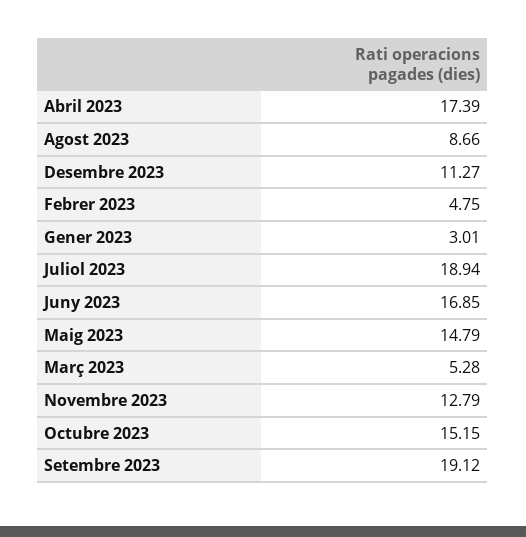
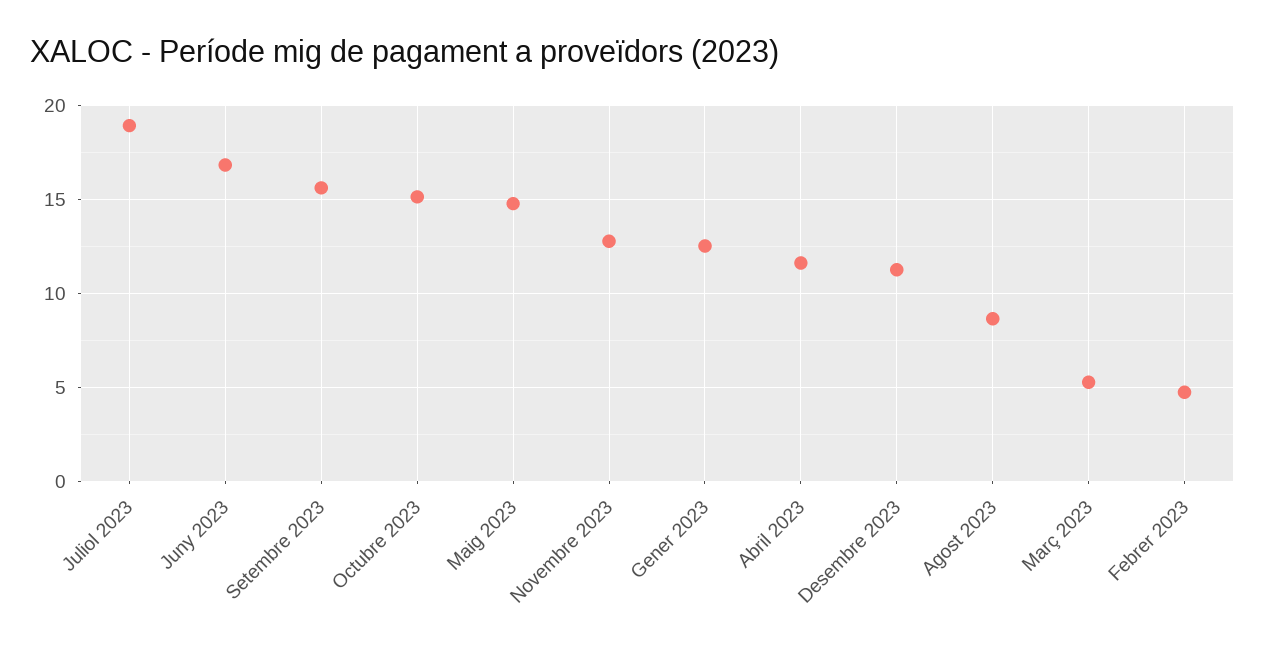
  {
-   "Abril 2023": 17.39,
+   "Abril 2023": 11.5,
    "Agost 2023": 8.66,
    "Desembre 2023": 11.27,
    "Febrer 2023": 4.75,
-   "Gener 2023": 3.01,
+   "Gener 2023": 12.5,
    "Juliol 2023": 18.94,
    "Juny 2023": 16.85,
    "Maig 2023": 14.79,
    "Març 2023": 5.28,
    "Novembre 2023": 12.79,
    "Octubre 2023": 15.15,
-   "Setembre 2023": 19.12
+   "Setembre 2023": 15.5
  }

